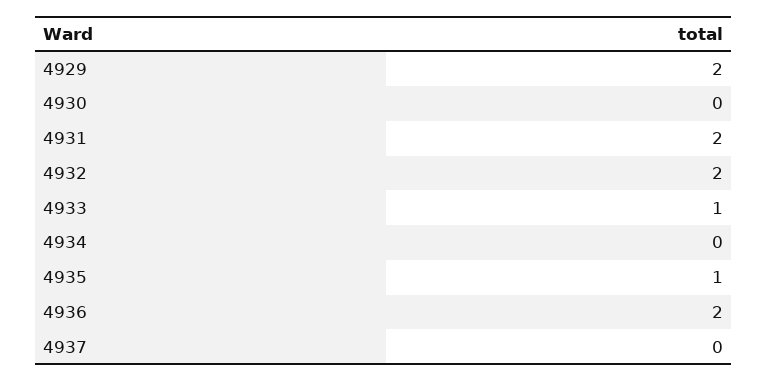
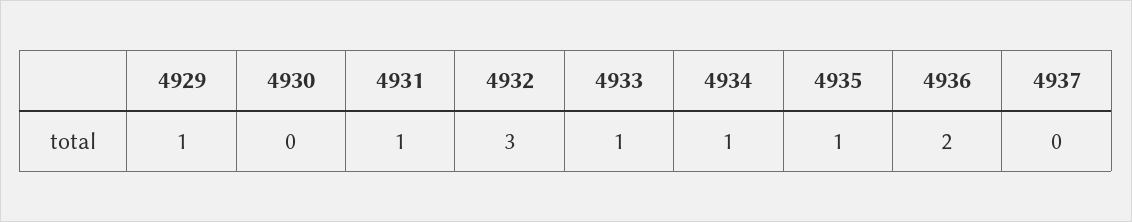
  {
-   "4929": 2,
+   "4929": 1,
    "4930": 0,
-   "4931": 2,
+   "4931": 1,
-   "4932": 2,
+   "4932": 3,
    "4933": 1,
-   "4934": 0,
+   "4934": 1,
    "4935": 1,
    "4936": 2,
    "4937": 0
  }

